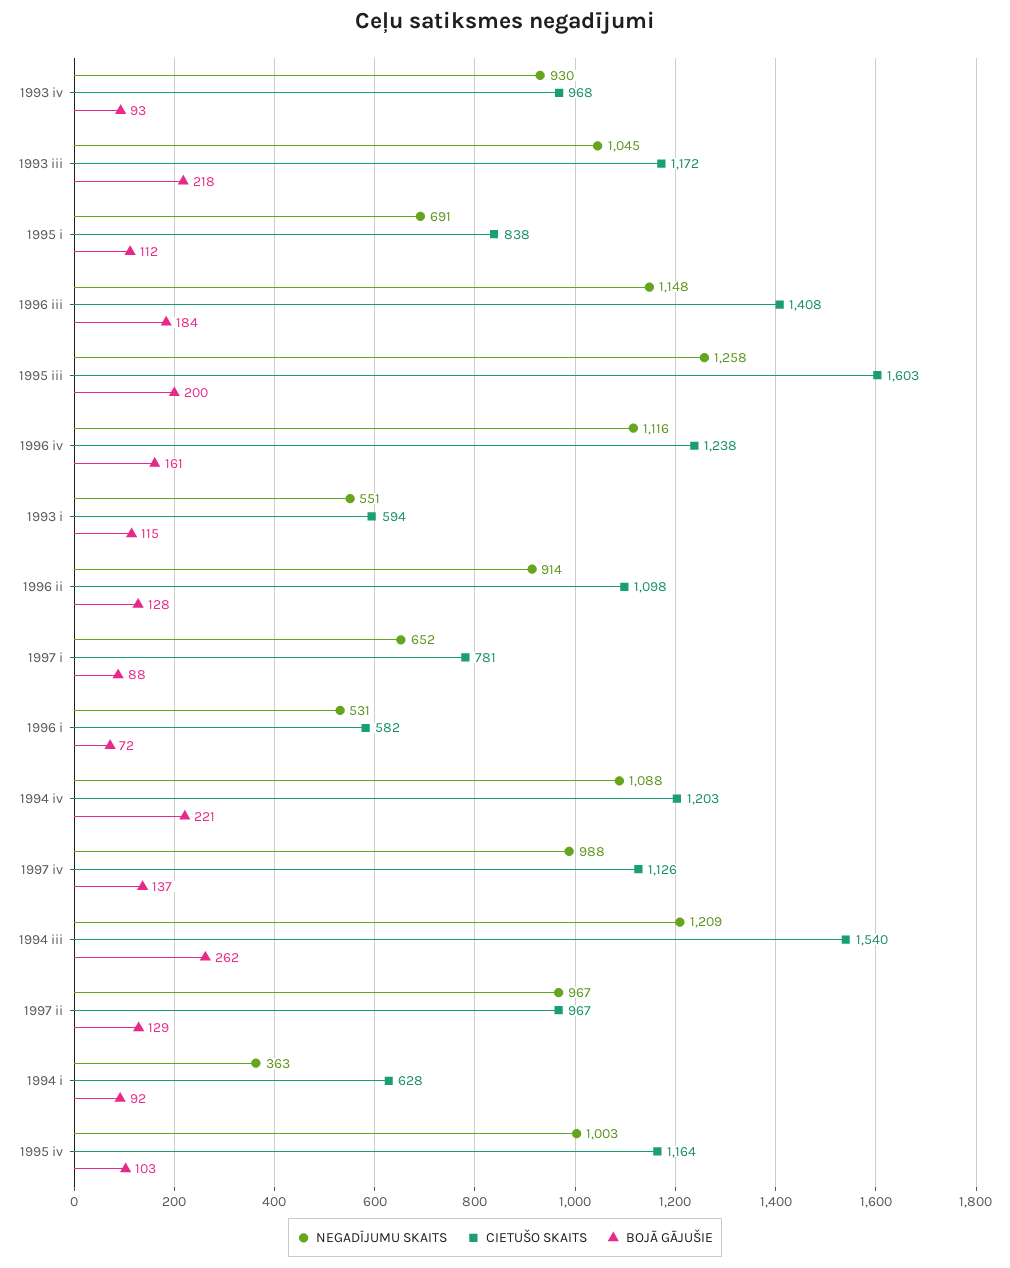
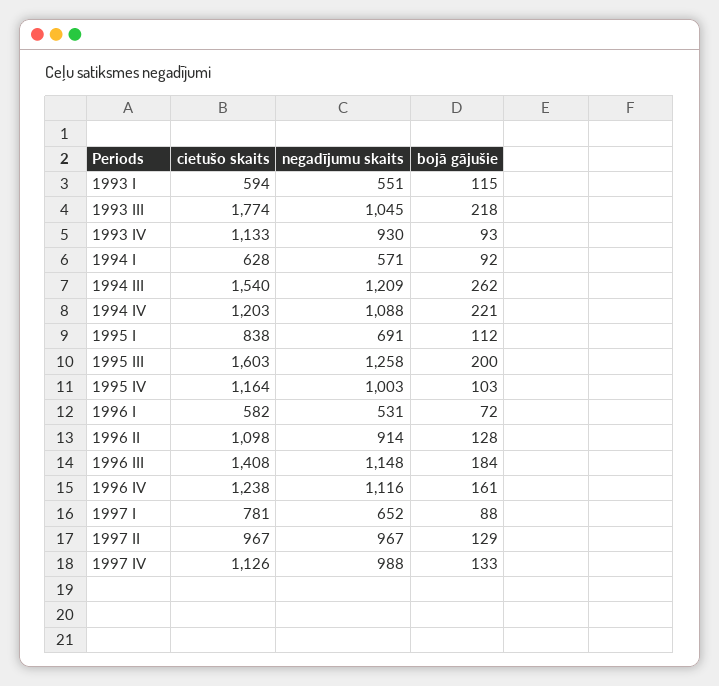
  {
    "NEGADĪJUMU SKAITS": {
      "1993 iv": 930,
      "1993 iii": 1045,
      "1995 i": 691,
      "1996 iii": 1148,
      "1995 iii": 1258,
      "1996 iv": 1116,
      "1993 i": 551,
      "1996 ii": 914,
      "1997 i": 652,
      "1996 i": 531,
      "1994 iv": 1088,
      "1997 iv": 988,
      "1994 iii": 1209,
      "1997 ii": 967,
-     "1994 i": 363,
+     "1994 i": 571,
      "1995 iv": 1003
    },
    "CIETUŠO SKAITS": {
-     "1993 iv": 968,
+     "1993 iv": 1133,
-     "1993 iii": 1172,
+     "1993 iii": 1774,
      "1995 i": 838,
      "1996 iii": 1408,
      "1995 iii": 1603,
      "1996 iv": 1238,
      "1993 i": 594,
      "1996 ii": 1098,
      "1997 i": 781,
      "1996 i": 582,
      "1994 iv": 1203,
      "1997 iv": 1126,
      "1994 iii": 1540,
      "1997 ii": 967,
      "1994 i": 628,
      "1995 iv": 1164
    },
    "BOJĀ GĀJUŠIE": {
      "1993 iv": 93,
      "1993 iii": 218,
      "1995 i": 112,
      "1996 iii": 184,
      "1995 iii": 200,
      "1996 iv": 161,
      "1993 i": 115,
      "1996 ii": 128,
      "1997 i": 88,
      "1996 i": 72,
      "1994 iv": 221,
-     "1997 iv": 137,
+     "1997 iv": 133,
      "1994 iii": 262,
      "1997 ii": 129,
      "1994 i": 92,
      "1995 iv": 103
    }
  }

